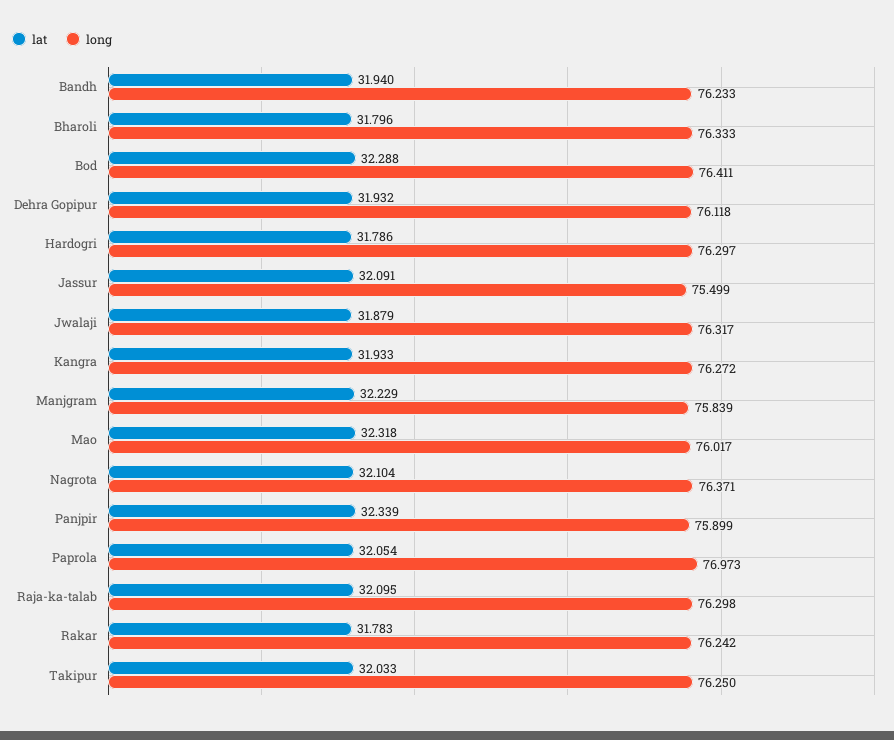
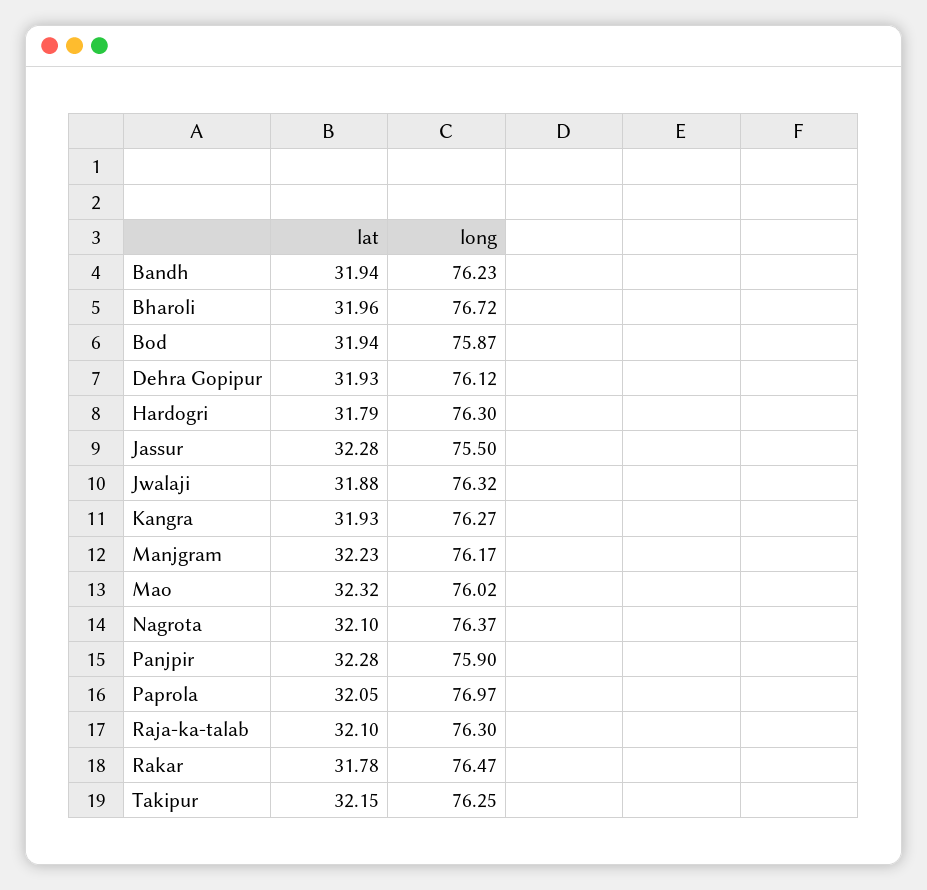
  {
    "lat": {
      "Bandh": 31.94,
-     "Bharoli": 31.796,
+     "Bharoli": 31.96,
-     "Bod": 32.288,
+     "Bod": 31.94,
      "Dehra Gopipur": 31.932,
      "Hardogri": 31.786,
-     "Jassur": 32.091,
+     "Jassur": 32.28,
      "Jwalaji": 31.879,
      "Kangra": 31.933,
      "Manjgram": 32.229,
      "Mao": 32.318,
      "Nagrota": 32.104,
-     "Panjpir": 32.339,
+     "Panjpir": 32.28,
      "Paprola": 32.054,
      "Raja-ka-talab": 32.095,
      "Rakar": 31.783,
-     "Takipur": 32.033
+     "Takipur": 32.15
    },
    "long": {
      "Bandh": 76.233,
-     "Bharoli": 76.333,
+     "Bharoli": 76.72,
-     "Bod": 76.411,
+     "Bod": 75.87,
      "Dehra Gopipur": 76.118,
      "Hardogri": 76.297,
      "Jassur": 75.499,
      "Jwalaji": 76.317,
      "Kangra": 76.272,
-     "Manjgram": 75.839,
+     "Manjgram": 76.17,
      "Mao": 76.017,
      "Nagrota": 76.371,
      "Panjpir": 75.899,
      "Paprola": 76.973,
      "Raja-ka-talab": 76.298,
-     "Rakar": 76.242,
+     "Rakar": 76.47,
      "Takipur": 76.25
    }
  }

